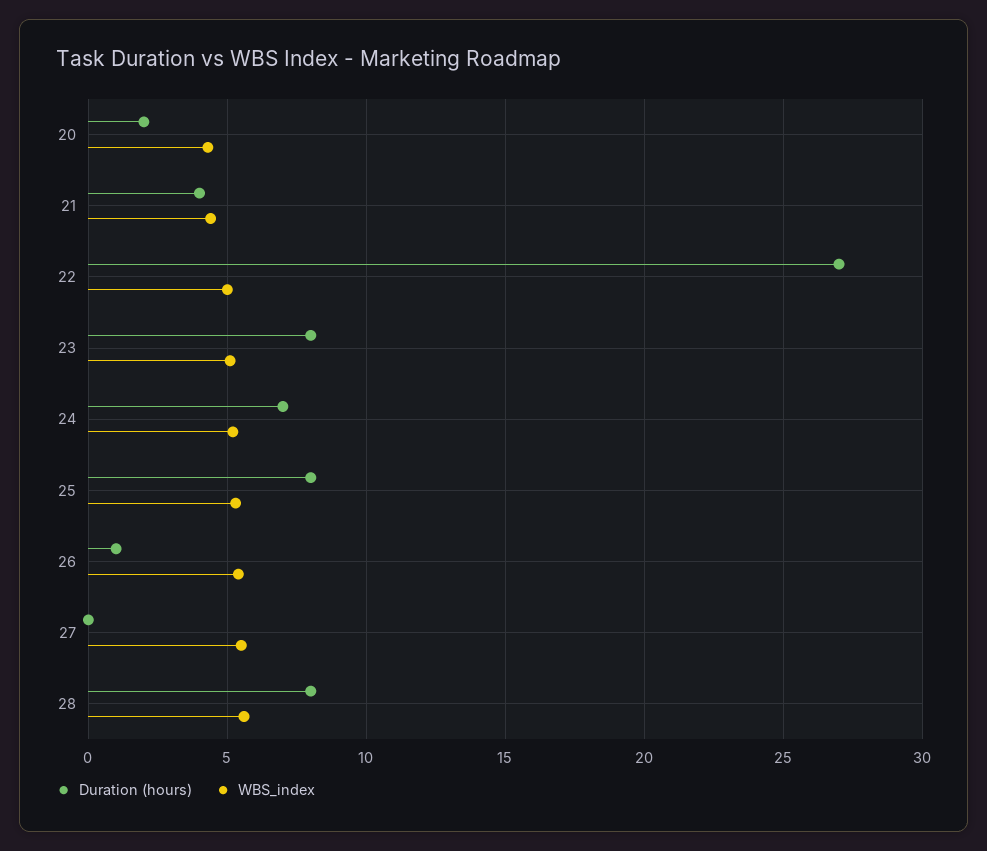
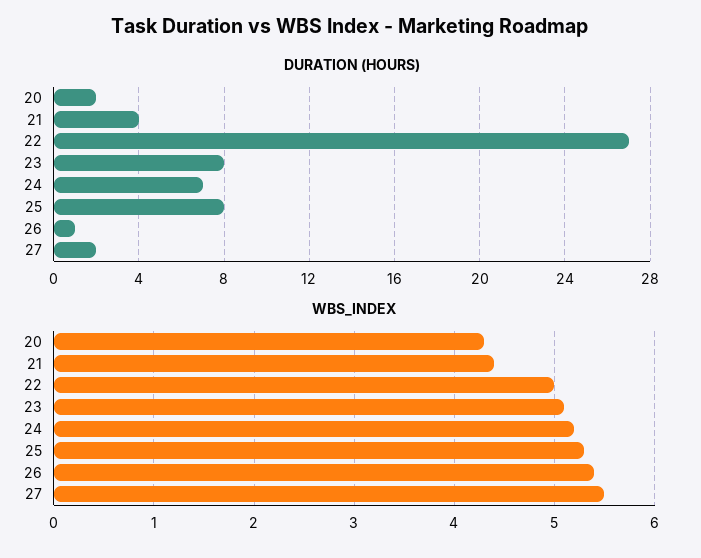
  {
    "Duration (hours)": {
      "20": 2,
      "21": 4,
      "22": 27,
      "23": 8,
      "24": 7,
      "25": 8,
      "26": 1,
-     "27": 0,
+     "27": 2
-     "28": 8
    },
    "WBS_index": {
      "20": 4.3,
      "21": 4.4,
      "22": 5,
      "23": 5.1,
      "24": 5.2,
      "25": 5.3,
      "26": 5.4,
-     "27": 5.5,
+     "27": 5.5
-     "28": 5.5
    }
  }

